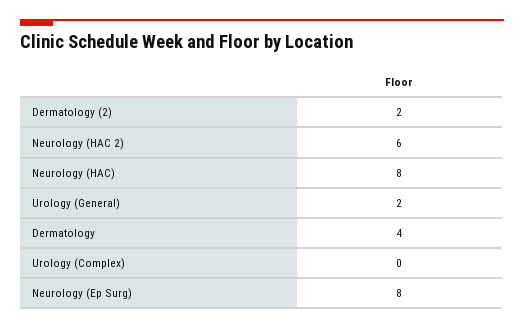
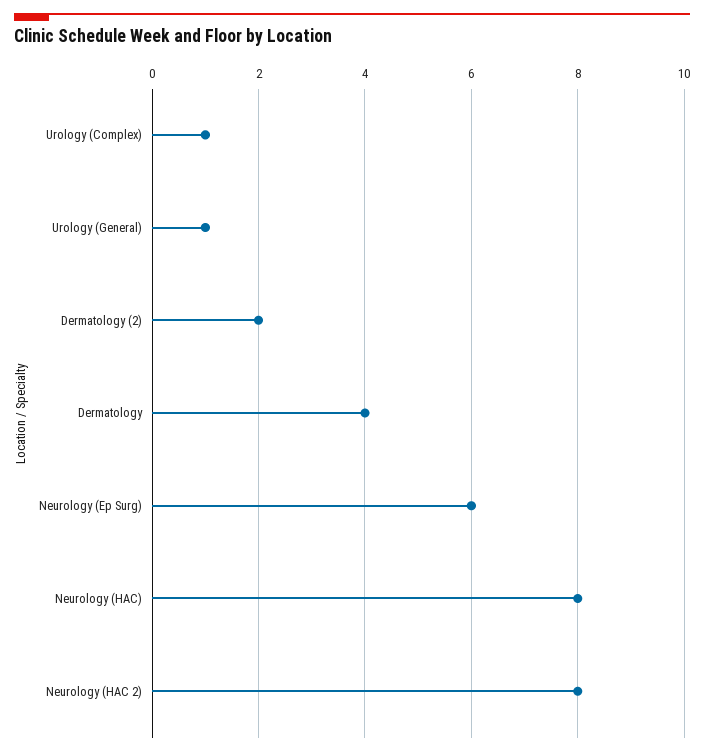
  {
    "Dermatology (2)": 2,
-   "Neurology (HAC 2)": 6,
+   "Neurology (HAC 2)": 8,
    "Neurology (HAC)": 8,
-   "Urology (General)": 2,
+   "Urology (General)": 1,
    "Dermatology": 4,
-   "Urology (Complex)": 0,
+   "Urology (Complex)": 1,
-   "Neurology (Ep Surg)": 8
+   "Neurology (Ep Surg)": 6
  }

